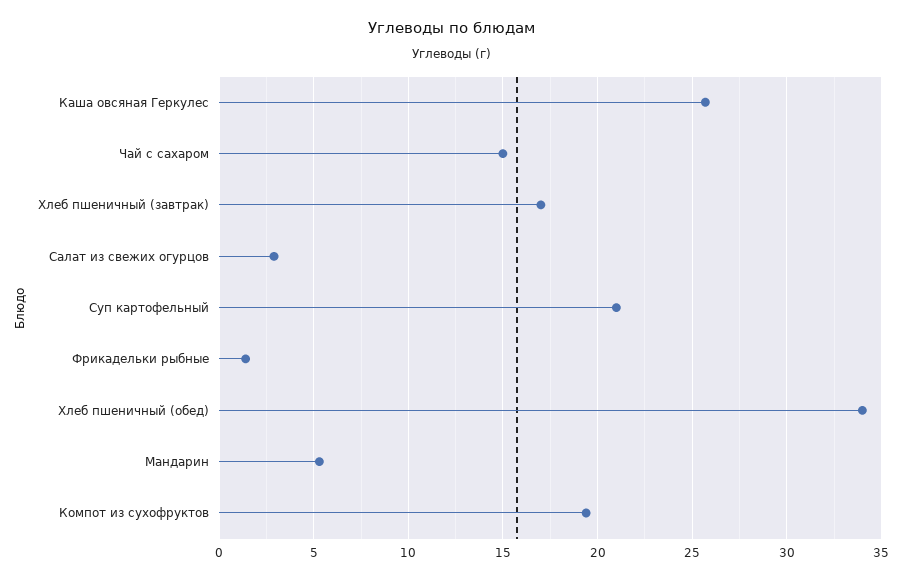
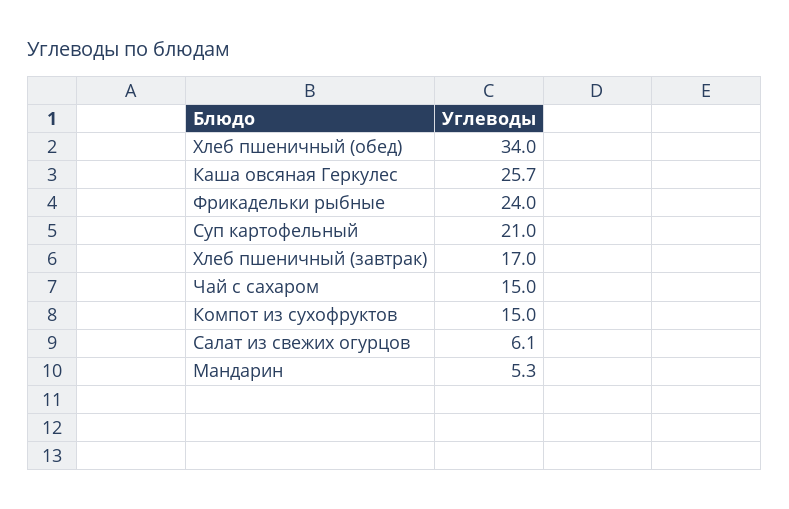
  {
    "Каша овсяная Геркулес": 25.7,
    "Чай с сахаром": 15,
    "Хлеб пшеничный (завтрак)": 17,
-   "Салат из свежих огурцов": 3,
+   "Салат из свежих огурцов": 6.1,
    "Суп картофельный": 21,
-   "Фрикадельки рыбные": 1.5,
+   "Фрикадельки рыбные": 24,
    "Хлеб пшеничный (обед)": 34,
    "Мандарин": 5.3,
-   "Компот из сухофруктов": 19.5
+   "Компот из сухофруктов": 15
  }

